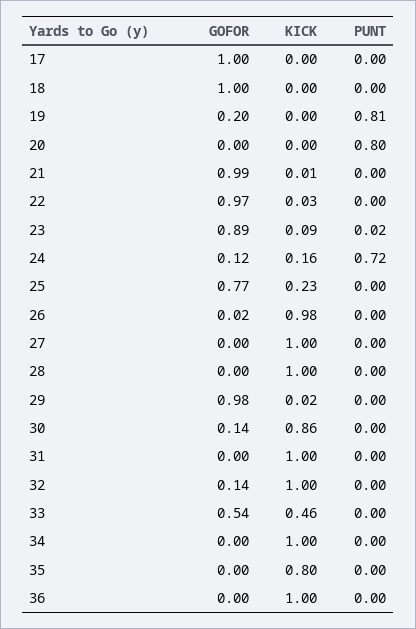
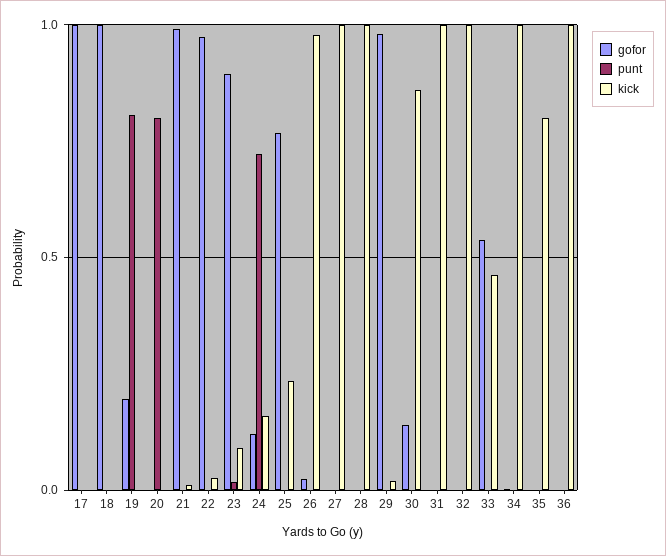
  {
    "GOFOR": {
      "17": 1,
      "18": 1,
      "19": 0.2,
      "20": 0,
      "21": 0.99,
      "22": 0.97,
      "23": 0.89,
      "24": 0.12,
      "25": 0.77,
      "26": 0.02,
      "27": 0,
      "28": 0,
      "29": 0.98,
      "30": 0.14,
      "31": 0,
-     "32": 0.14,
+     "32": 0,
      "33": 0.54,
      "34": 0,
      "35": 0,
      "36": 0
    },
    "KICK": {
      "17": 0,
      "18": 0,
      "19": 0,
      "20": 0,
      "21": 0.01,
      "22": 0.03,
      "23": 0.09,
      "24": 0.16,
      "25": 0.23,
      "26": 0.98,
      "27": 1,
      "28": 1,
      "29": 0.02,
      "30": 0.86,
      "31": 1,
      "32": 1,
      "33": 0.46,
      "34": 1,
      "35": 0.8,
      "36": 1
    },
    "PUNT": {
      "17": 0,
      "18": 0,
      "19": 0.81,
      "20": 0.8,
      "21": 0,
      "22": 0,
      "23": 0.02,
      "24": 0.72,
      "25": 0,
      "26": 0,
      "27": 0,
      "28": 0,
      "29": 0,
      "30": 0,
      "31": 0,
      "32": 0,
      "33": 0,
      "34": 0,
      "35": 0,
      "36": 0
    }
  }

